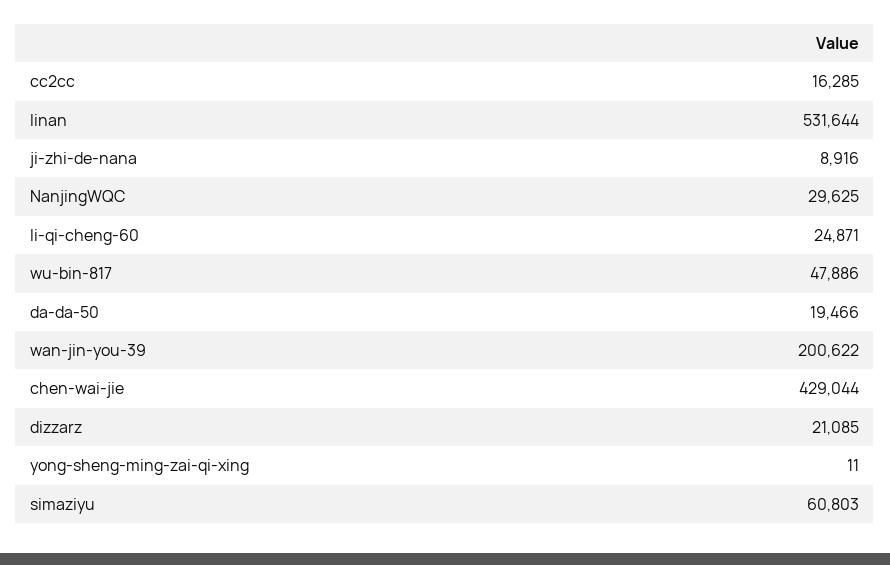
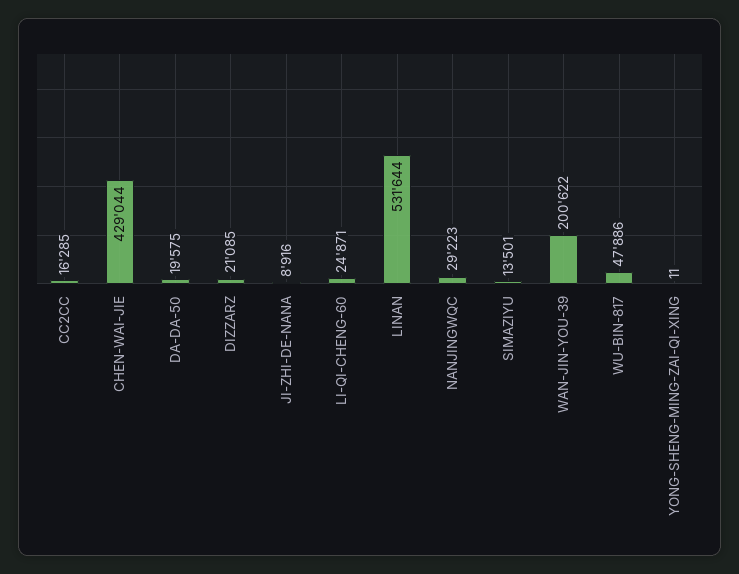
  {
    "cc2cc": 16285,
    "linan": 531644,
    "ji-zhi-de-nana": 8916,
-   "NanjingWQC": 29625,
+   "NanjingWQC": 29223,
    "li-qi-cheng-60": 24871,
    "wu-bin-817": 47886,
-   "da-da-50": 19466,
+   "da-da-50": 19575,
    "wan-jin-you-39": 200622,
    "chen-wai-jie": 429044,
    "dizzarz": 21085,
    "yong-sheng-ming-zai-qi-xing": 11,
-   "simaziyu": 60803
+   "simaziyu": 13501
  }

